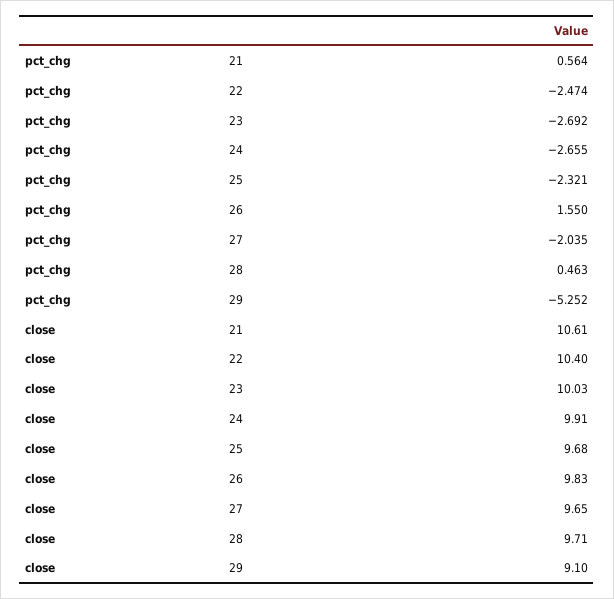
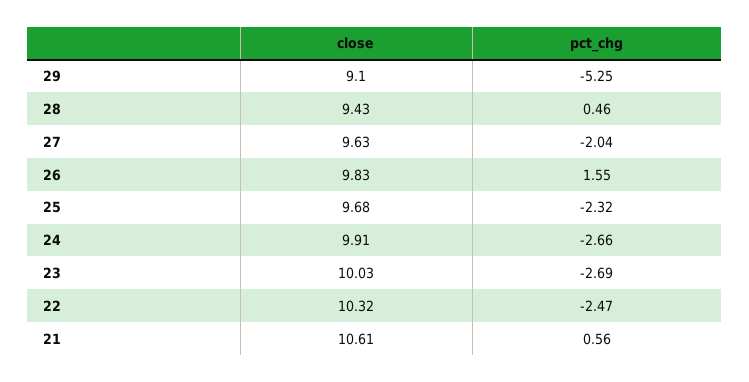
  {
    "pct_chg": {
      "21": 0.564,
      "22": -2.474,
      "23": -2.692,
      "24": -2.655,
      "25": -2.321,
      "26": 1.55,
      "27": -2.035,
      "28": 0.463,
      "29": -5.252
    },
    "close": {
      "21": 10.61,
-     "22": 10.4,
+     "22": 10.32,
      "23": 10.03,
      "24": 9.91,
      "25": 9.68,
      "26": 9.83,
-     "27": 9.65,
+     "27": 9.63,
-     "28": 9.71,
+     "28": 9.43,
      "29": 9.1
    }
  }

